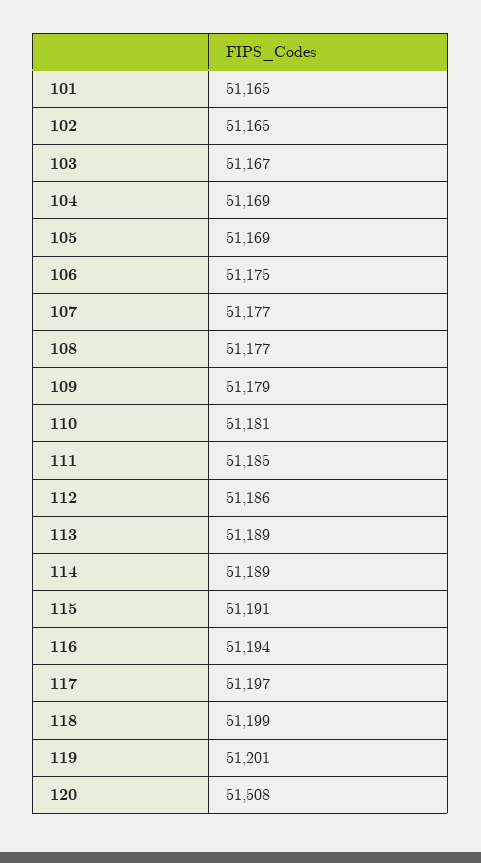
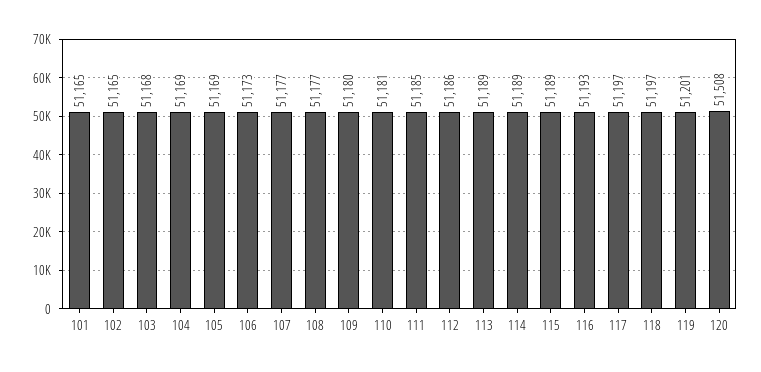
  {
    "101": 51165,
    "102": 51165,
-   "103": 51167,
+   "103": 51168,
    "104": 51169,
    "105": 51169,
-   "106": 51175,
+   "106": 51173,
    "107": 51177,
    "108": 51177,
-   "109": 51179,
+   "109": 51180,
    "110": 51181,
    "111": 51185,
    "112": 51186,
    "113": 51189,
    "114": 51189,
-   "115": 51191,
+   "115": 51189,
-   "116": 51194,
+   "116": 51193,
    "117": 51197,
-   "118": 51199,
+   "118": 51197,
    "119": 51201,
    "120": 51508
  }

